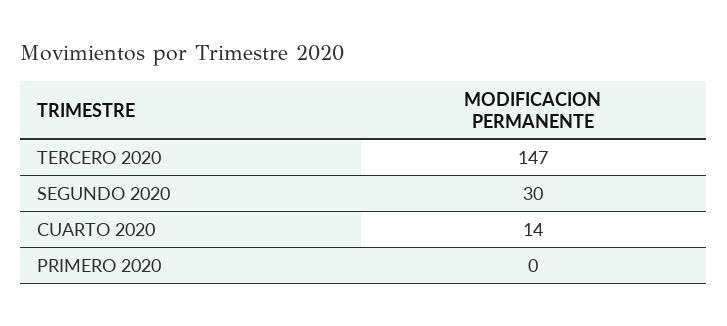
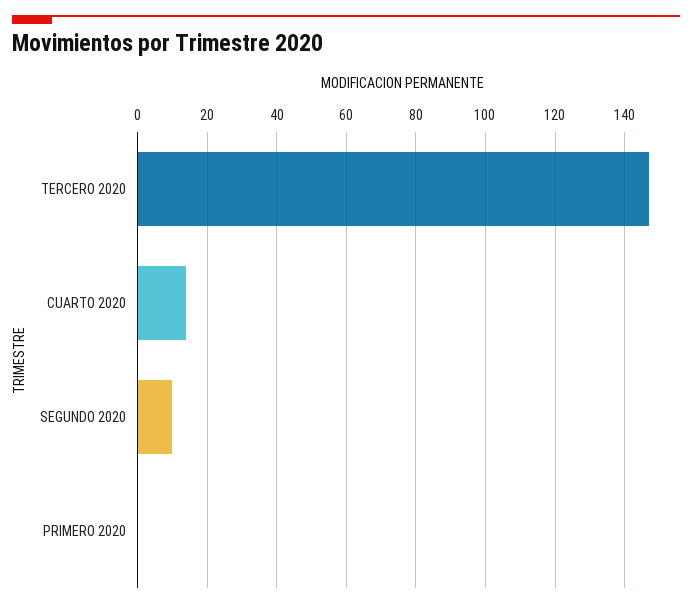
  {
    "TERCERO 2020": 147,
-   "SEGUNDO 2020": 30,
+   "SEGUNDO 2020": 10,
    "CUARTO 2020": 14,
    "PRIMERO 2020": 0
  }

